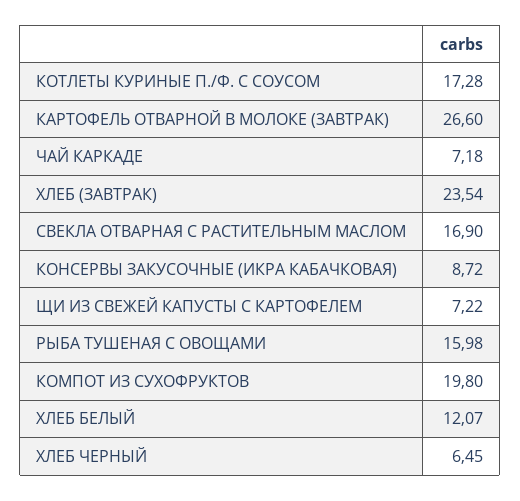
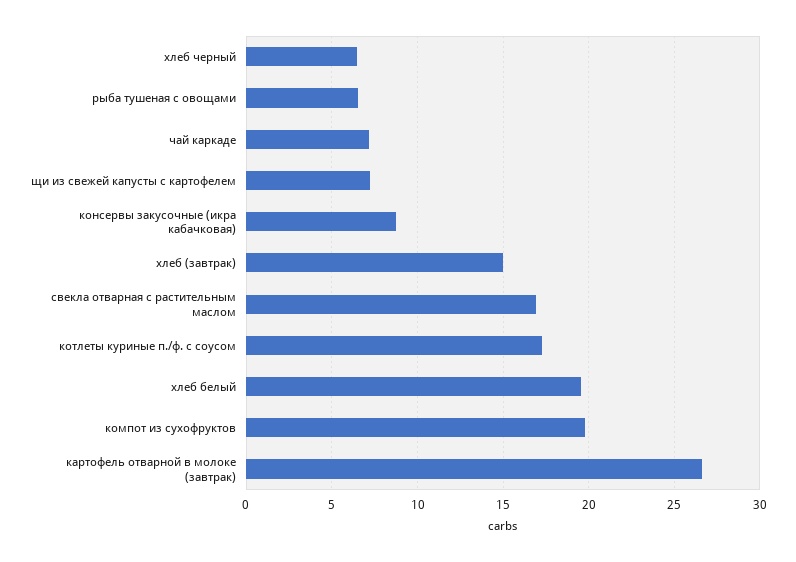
  {
    "КОТЛЕТЫ КУРИНЫЕ П./Ф. С СОУСОМ": 17.28,
    "КАРТОФЕЛЬ ОТВАРНОЙ В МОЛОКЕ (ЗАВТРАК)": 26.6,
    "ЧАЙ КАРКАДЕ": 7.18,
-   "ХЛЕБ (ЗАВТРАК)": 23.54,
+   "ХЛЕБ (ЗАВТРАК)": 15,
    "СВЕКЛА ОТВАРНАЯ С РАСТИТЕЛЬНЫМ МАСЛОМ": 16.9,
    "КОНСЕРВЫ ЗАКУСОЧНЫЕ (ИКРА КАБАЧКОВАЯ)": 8.72,
    "ЩИ ИЗ СВЕЖЕЙ КАПУСТЫ С КАРТОФЕЛЕМ": 7.22,
-   "РЫБА ТУШЕНАЯ С ОВОЩАМИ": 15.98,
+   "РЫБА ТУШЕНАЯ С ОВОЩАМИ": 6.5,
    "КОМПОТ ИЗ СУХОФРУКТОВ": 19.8,
-   "ХЛЕБ БЕЛЫЙ": 12.07,
+   "ХЛЕБ БЕЛЫЙ": 19.5,
    "ХЛЕБ ЧЕРНЫЙ": 6.45
  }

